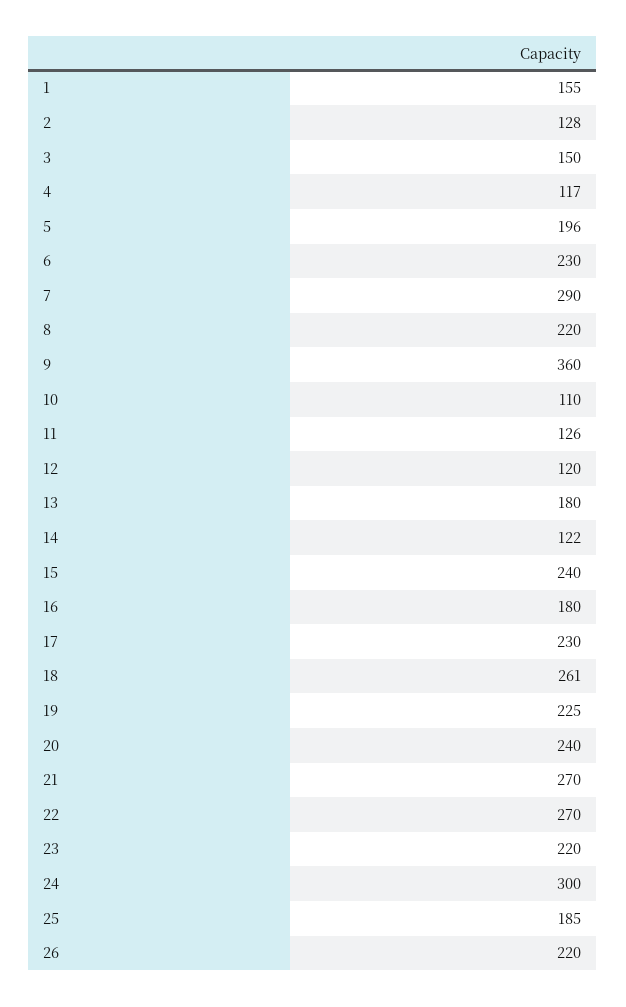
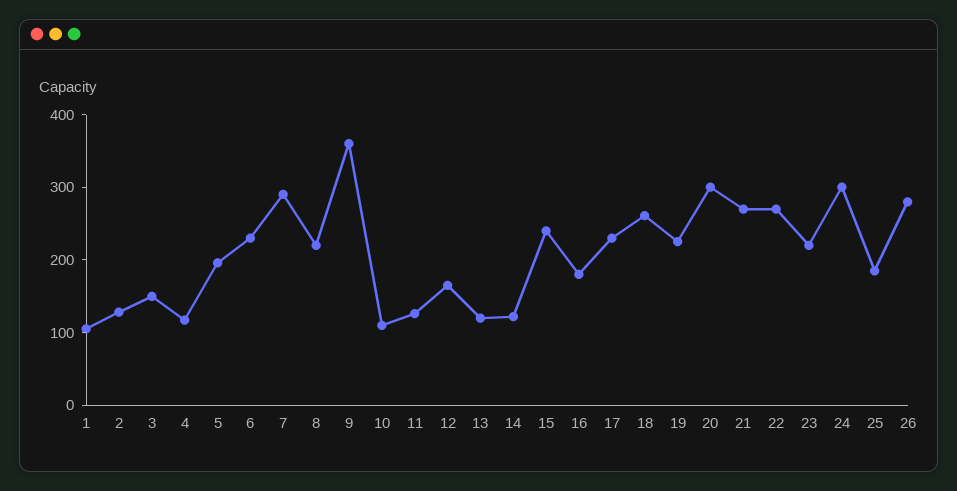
  {
-   "1": 155,
+   "1": 100,
    "2": 128,
    "3": 150,
    "4": 117,
    "5": 196,
    "6": 230,
    "7": 290,
    "8": 220,
    "9": 360,
    "10": 110,
    "11": 126,
-   "12": 120,
+   "12": 160,
-   "13": 180,
+   "13": 120,
    "14": 122,
    "15": 240,
    "16": 180,
    "17": 230,
    "18": 261,
    "19": 225,
-   "20": 240,
+   "20": 300,
    "21": 270,
    "22": 270,
    "23": 220,
    "24": 300,
    "25": 185,
-   "26": 220
+   "26": 280
  }

